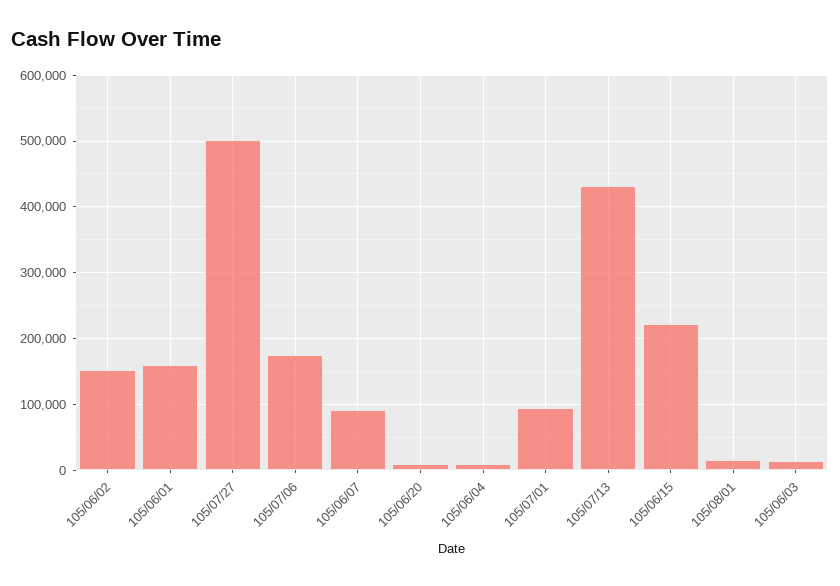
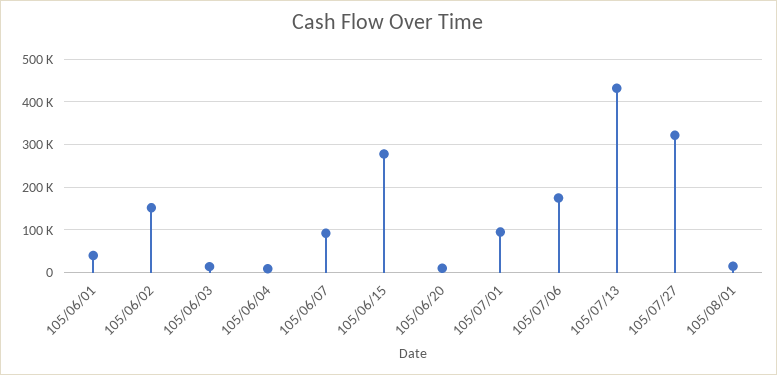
  {
    "105/06/02": 150000,
-   "105/06/01": 160000,
+   "105/06/01": 40000,
-   "105/07/27": 500000,
+   "105/07/27": 320000,
    "105/07/06": 180000,
    "105/06/07": 90000,
    "105/06/20": 10000,
    "105/06/04": 10000,
    "105/07/01": 100000,
    "105/07/13": 430000,
-   "105/06/15": 220000,
+   "105/06/15": 280000,
    "105/08/01": 20000,
    "105/06/03": 10000
  }

